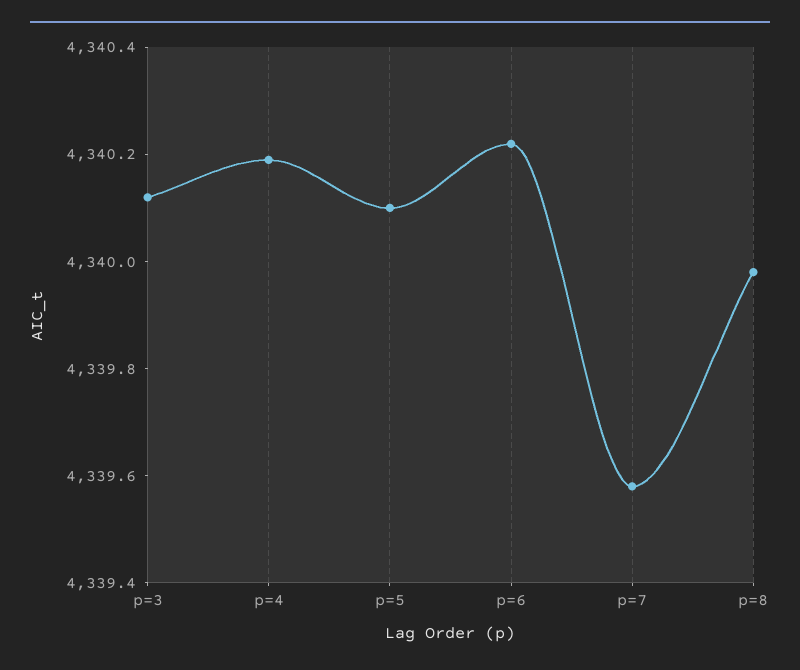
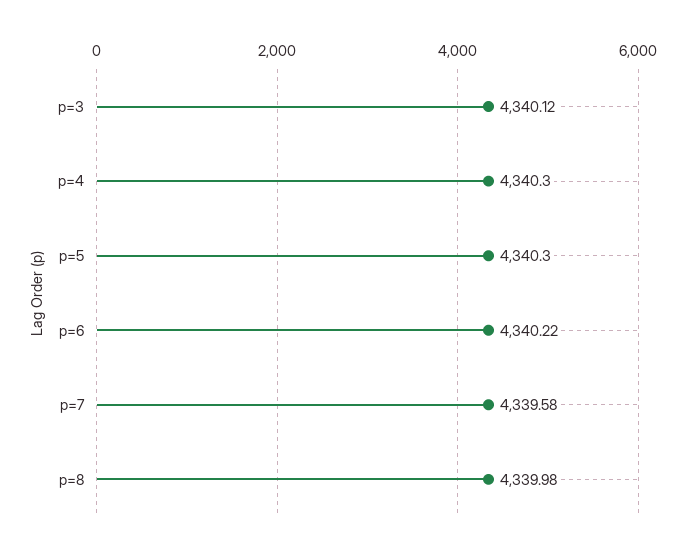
  {
    "p=3": 4340.12,
-   "p=4": 4340.2,
+   "p=4": 4340.3,
-   "p=5": 4340.1,
+   "p=5": 4340.3,
    "p=6": 4340.22,
    "p=7": 4339.58,
    "p=8": 4339.98
  }

